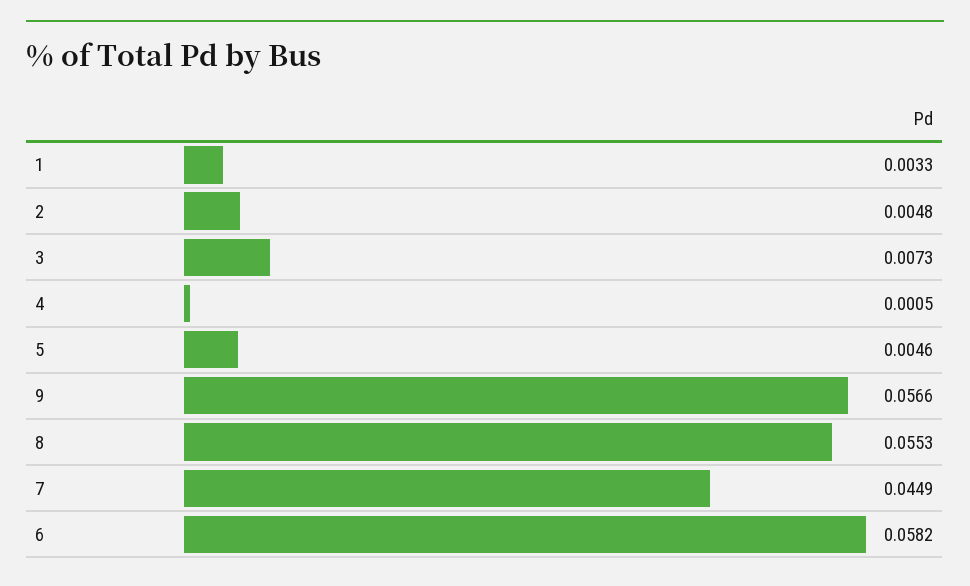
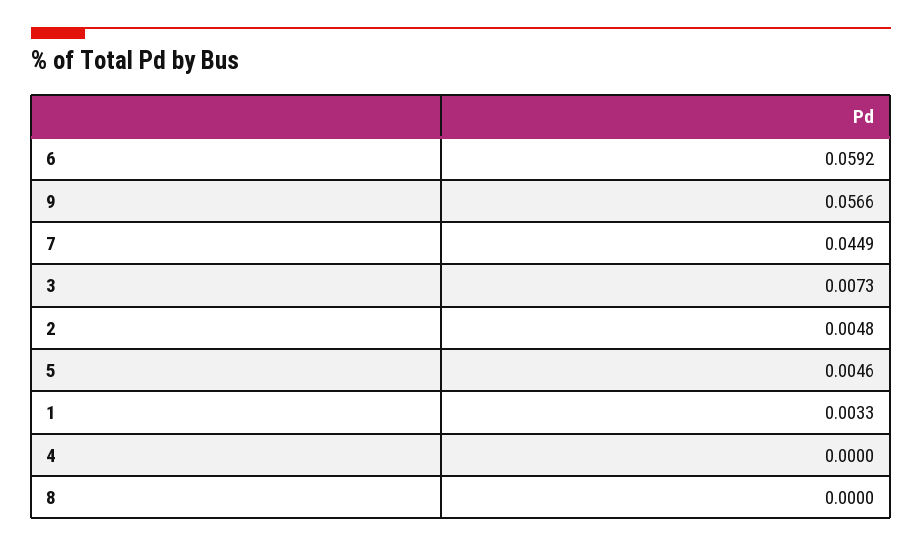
  {
    "1": 0.0033,
    "2": 0.0048,
    "3": 0.0073,
-   "4": 0.0005,
+   "4": 0,
    "5": 0.0046,
    "9": 0.0566,
-   "8": 0.0553,
+   "8": 0,
    "7": 0.0449,
-   "6": 0.0582
+   "6": 0.0592
  }

